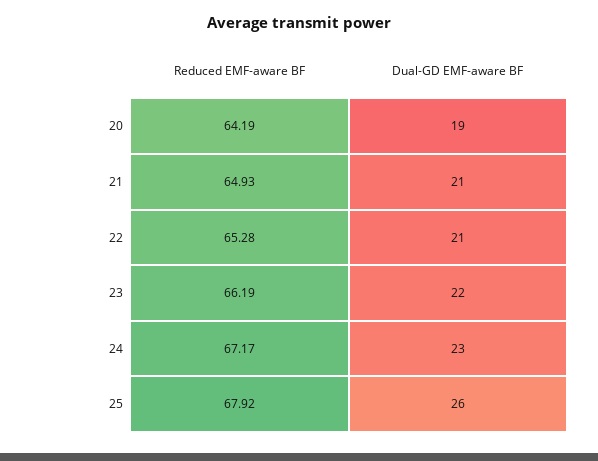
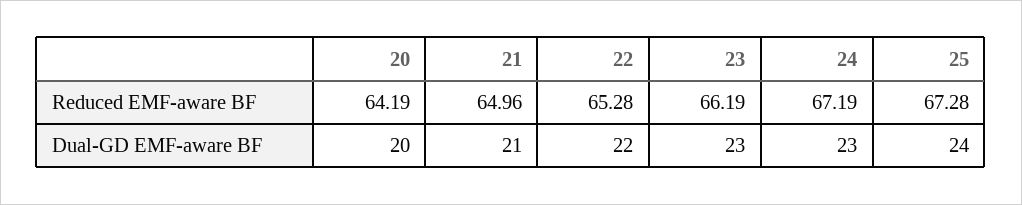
  {
    "Reduced EMF-aware BF": {
      "20": 64.19,
-     "21": 64.93,
+     "21": 64.96,
      "22": 65.28,
      "23": 66.19,
-     "24": 67.17,
+     "24": 67.19,
-     "25": 67.92
+     "25": 67.28
    },
    "Dual-GD EMF-aware BF": {
-     "20": 19,
+     "20": 20,
      "21": 21,
-     "22": 21,
+     "22": 22,
-     "23": 22,
+     "23": 23,
      "24": 23,
-     "25": 26
+     "25": 24
    }
  }

